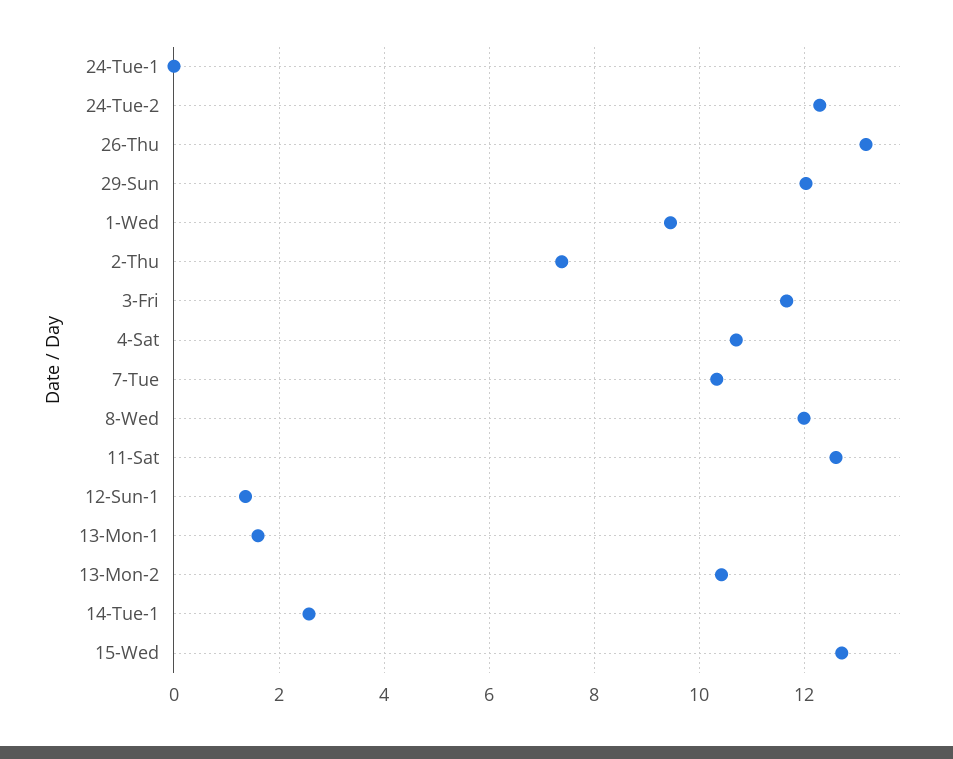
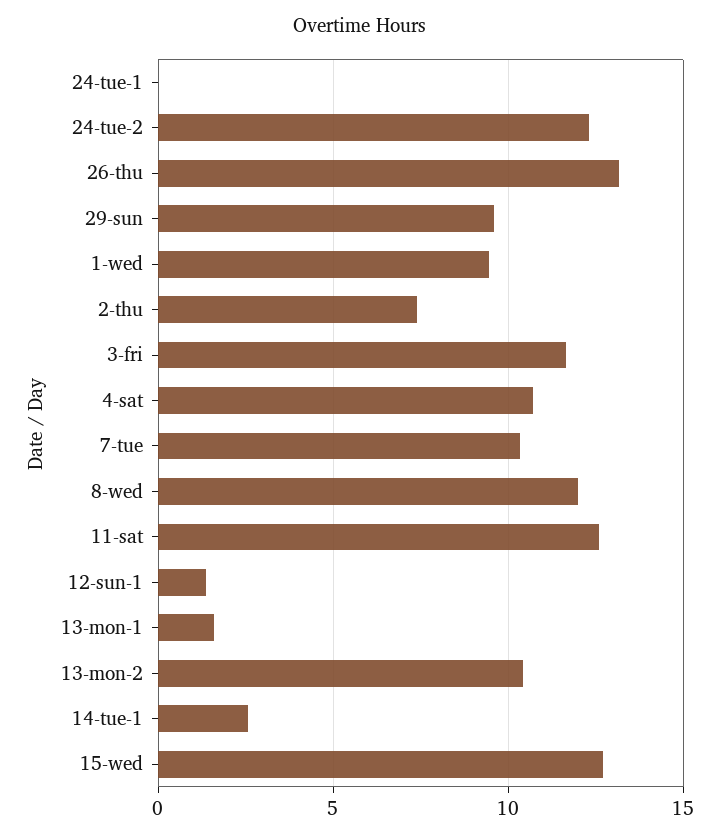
  {
    "24-Tue-1": 0,
    "24-Tue-2": 12.2,
    "26-Thu": 13.2,
-   "29-Sun": 12,
+   "29-Sun": 9.5,
    "1-Wed": 9.4,
    "2-Thu": 7.4,
    "3-Fri": 11.6,
    "4-Sat": 10.8,
    "7-Tue": 10.4,
    "8-Wed": 12,
    "11-Sat": 12.6,
    "12-Sun-1": 1.4,
    "13-Mon-1": 1.6,
    "13-Mon-2": 10.4,
    "14-Tue-1": 2.6,
    "15-Wed": 12.8
  }

